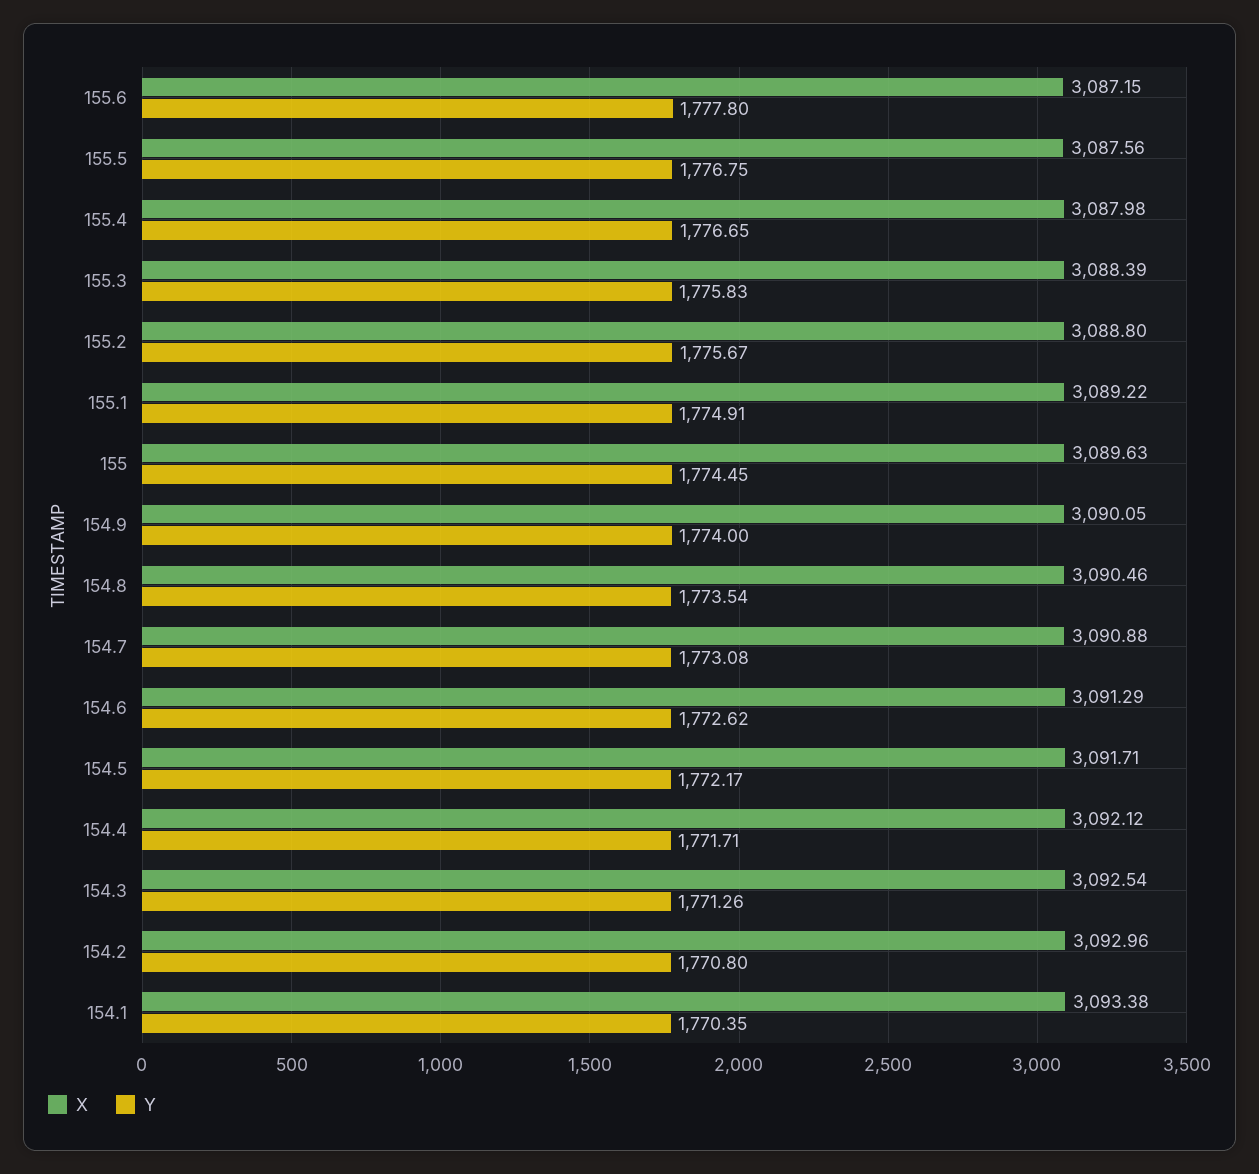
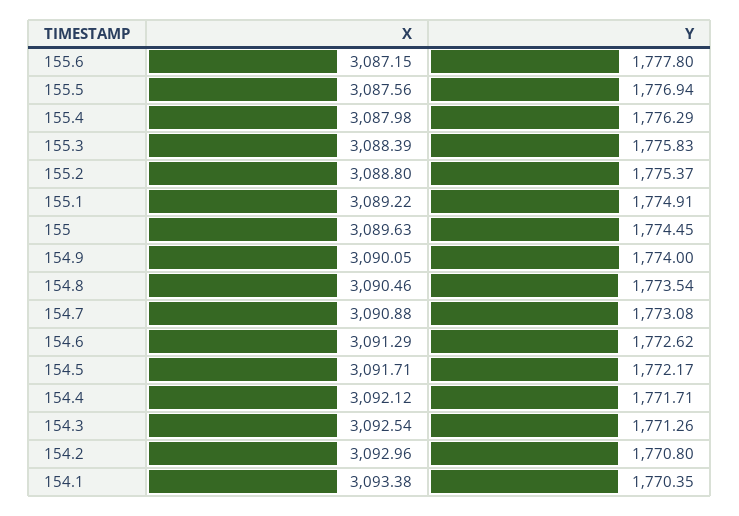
  {
    "X": {
      "155.6": 3087.15,
      "155.5": 3087.56,
      "155.4": 3087.98,
      "155.3": 3088.39,
      "155.2": 3088.8,
      "155.1": 3089.22,
      "155": 3089.63,
      "154.9": 3090.05,
      "154.8": 3090.46,
      "154.7": 3090.88,
      "154.6": 3091.29,
      "154.5": 3091.71,
      "154.4": 3092.12,
      "154.3": 3092.54,
      "154.2": 3092.96,
      "154.1": 3093.38
    },
    "Y": {
      "155.6": 1777.8,
-     "155.5": 1776.75,
+     "155.5": 1776.94,
-     "155.4": 1776.65,
+     "155.4": 1776.29,
      "155.3": 1775.83,
-     "155.2": 1775.67,
+     "155.2": 1775.37,
      "155.1": 1774.91,
      "155": 1774.45,
      "154.9": 1774,
      "154.8": 1773.54,
      "154.7": 1773.08,
      "154.6": 1772.62,
      "154.5": 1772.17,
      "154.4": 1771.71,
      "154.3": 1771.26,
      "154.2": 1770.8,
      "154.1": 1770.35
    }
  }

